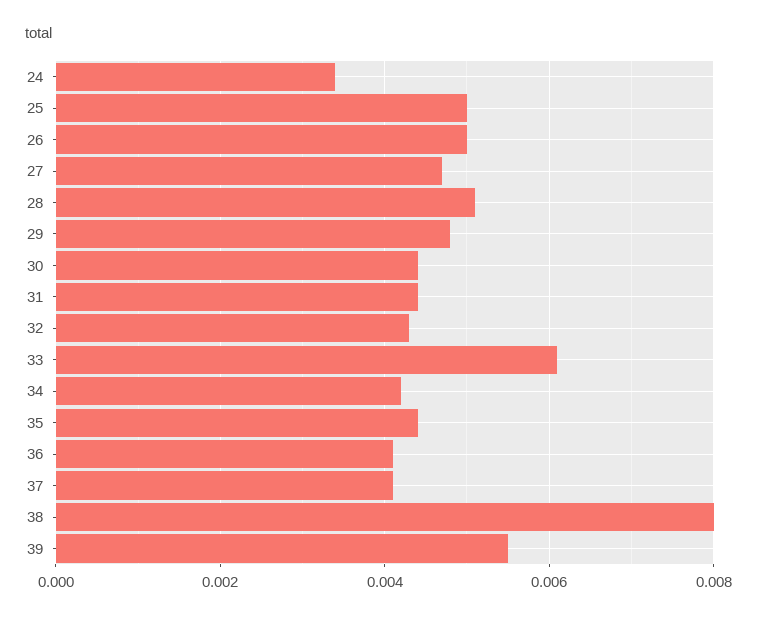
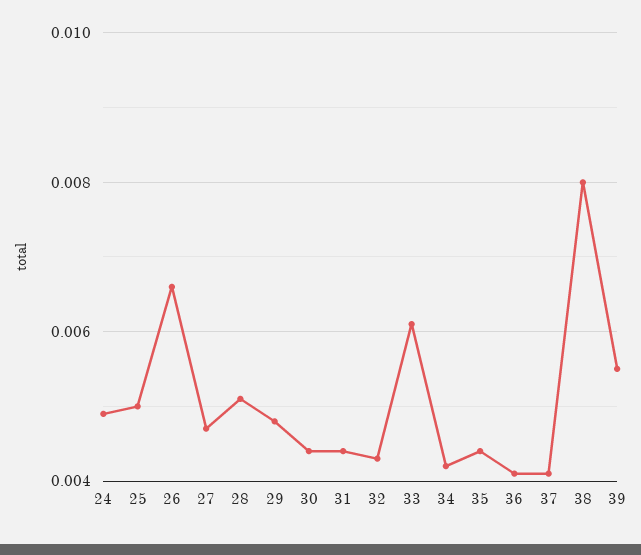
  {
-   "24": 0.0035,
+   "24": 0.005,
    "25": 0.005,
-   "26": 0.005,
+   "26": 0.0065,
    "27": 0.0045,
    "28": 0.005,
    "29": 0.005,
    "30": 0.0045,
    "31": 0.0045,
    "32": 0.0045,
    "33": 0.006,
    "34": 0.004,
    "35": 0.0045,
    "36": 0.004,
    "37": 0.004,
    "38": 0.008,
    "39": 0.0055
  }

